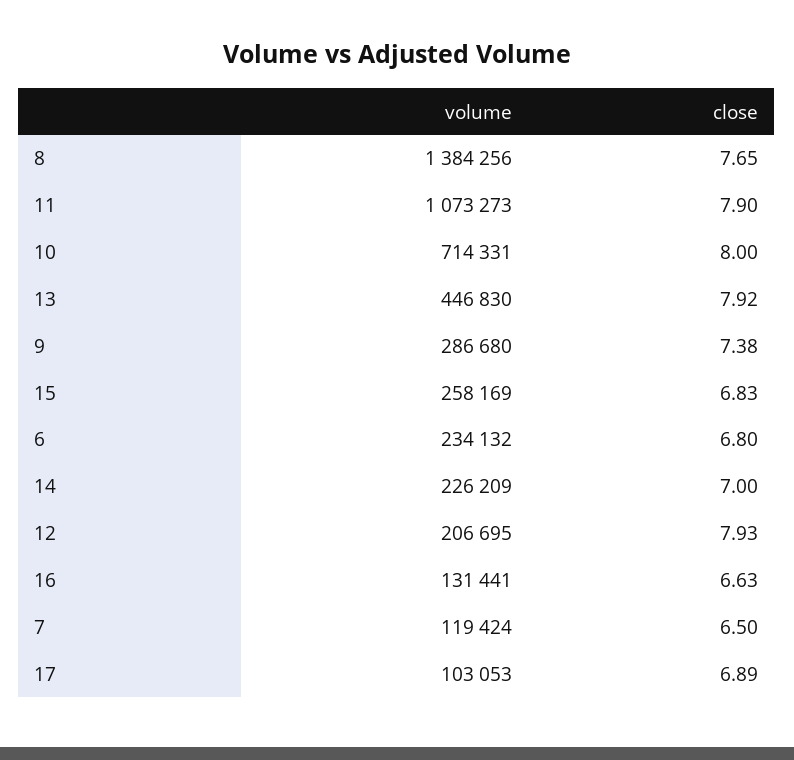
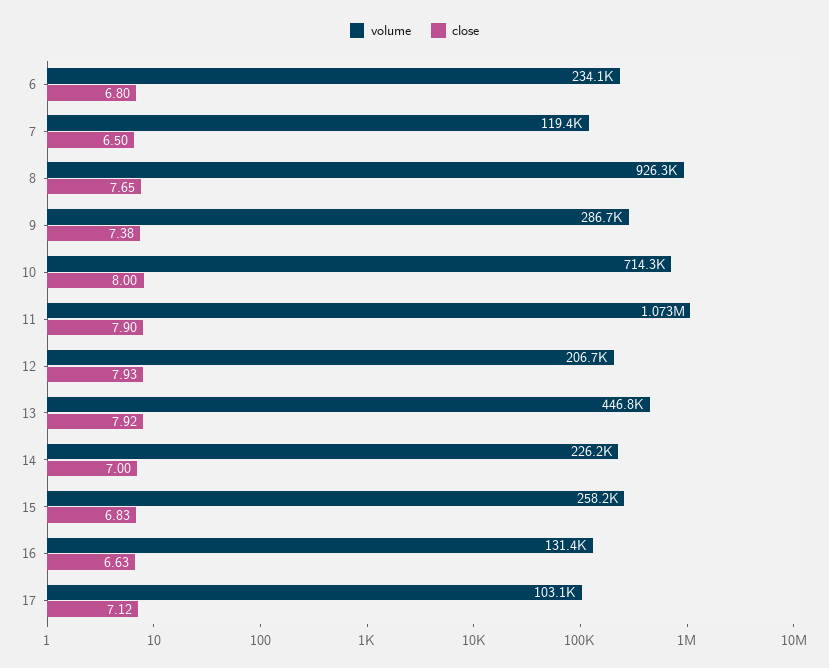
  {
    "volume": {
-     "8": 1384256,
+     "8": 926300,
      "11": 1073273,
      "10": 714331,
      "13": 446830,
      "9": 286680,
      "15": 258169,
      "6": 234132,
      "14": 226209,
      "12": 206695,
      "16": 131441,
      "7": 119424,
      "17": 103053
    },
    "close": {
      "8": 7.65,
      "11": 7.9,
      "10": 8,
      "13": 7.92,
      "9": 7.38,
      "15": 6.83,
      "6": 6.8,
      "14": 7,
      "12": 7.93,
      "16": 6.63,
      "7": 6.5,
-     "17": 6.89
+     "17": 7.12
    }
  }

